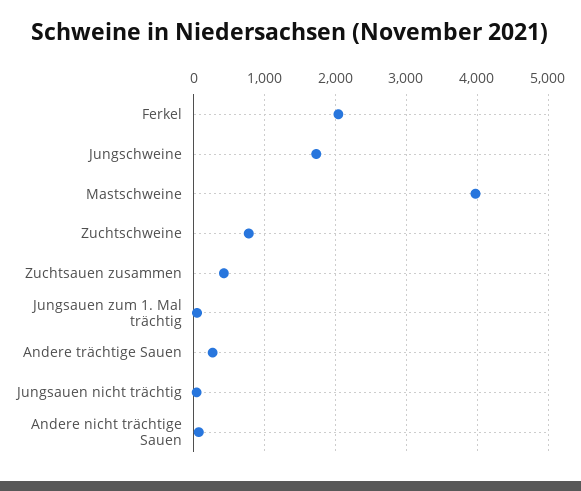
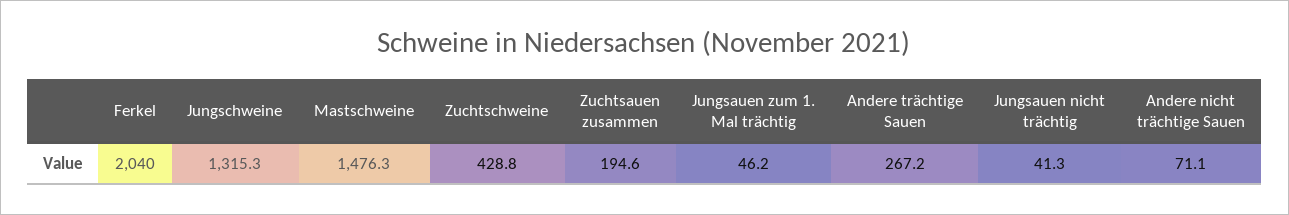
  {
    "Ferkel": 2040,
-   "Jungschweine": 1700,
+   "Jungschweine": 1315.3,
-   "Mastschweine": 4000,
+   "Mastschweine": 1476.3,
-   "Zuchtschweine": 800,
+   "Zuchtschweine": 428.8,
-   "Zuchtsauen zusammen": 400,
+   "Zuchtsauen zusammen": 194.6,
    "Jungsauen zum 1. Mal trächtig": 46.2,
    "Andere trächtige Sauen": 267.2,
    "Jungsauen nicht trächtig": 41.3,
    "Andere nicht trächtige Sauen": 71.1
  }

